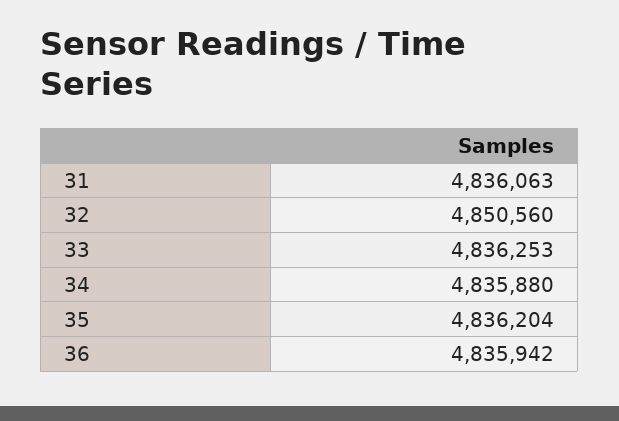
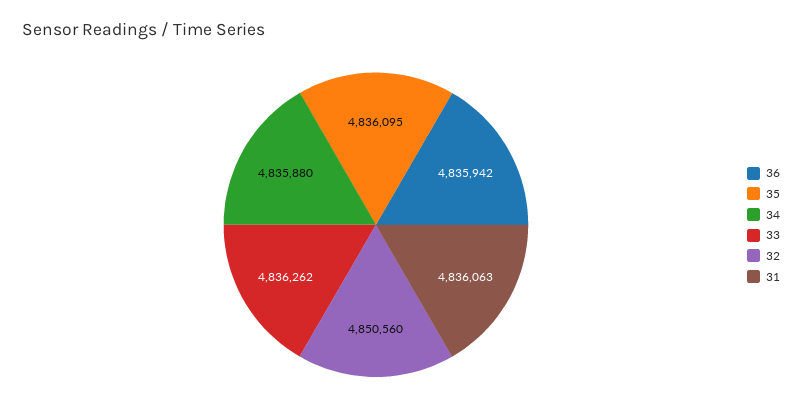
  {
    "31": 4836063,
    "32": 4850560,
-   "33": 4836253,
+   "33": 4836262,
    "34": 4835880,
-   "35": 4836204,
+   "35": 4836095,
    "36": 4835942
  }

